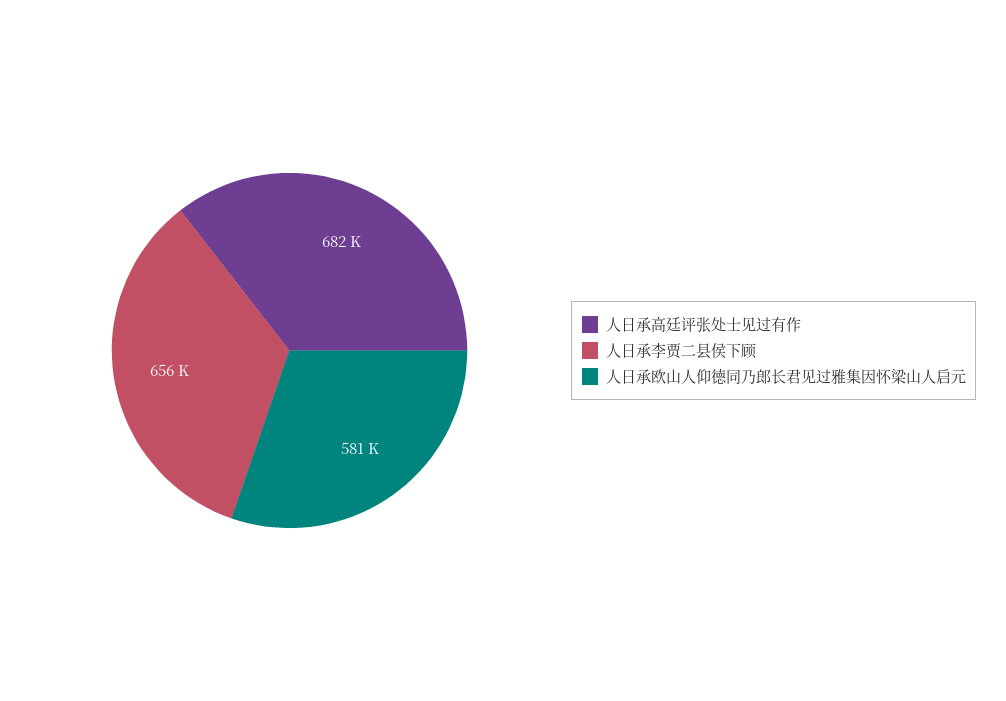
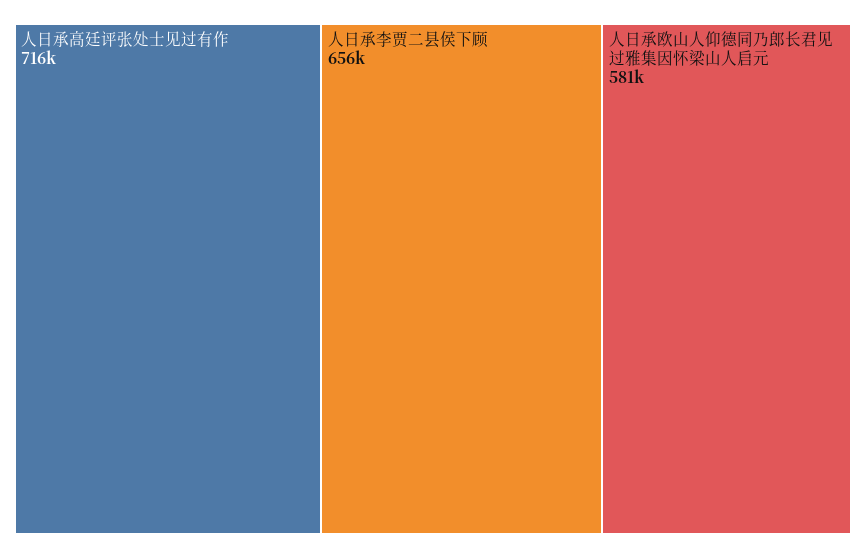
  {
-   "人日承高廷评张处士见过有作": 682000,
+   "人日承高廷评张处士见过有作": 716000,
    "人日承李贾二县侯下顾": 656000,
    "人日承欧山人仰德同乃郎长君见过雅集因怀梁山人启元": 581000
  }

